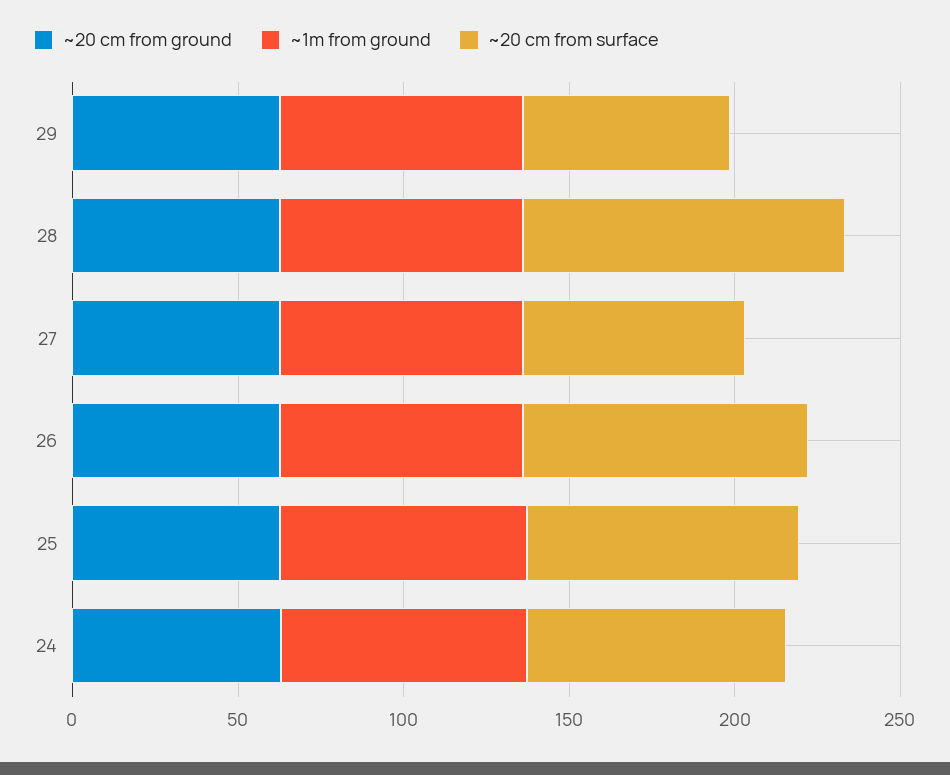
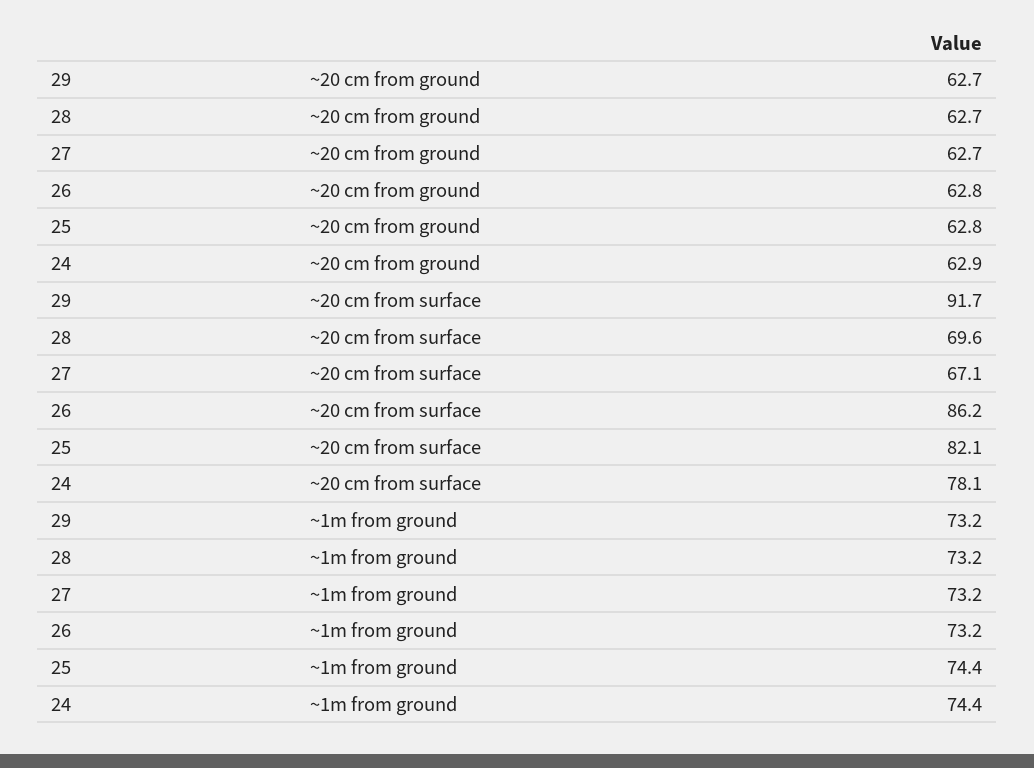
  {
    "~20 cm from ground": {
      "29": 62.7,
      "28": 62.7,
      "27": 62.7,
      "26": 62.8,
      "25": 62.8,
      "24": 62.9
    },
    "~1m from ground": {
      "29": 73.2,
      "28": 73.2,
      "27": 73.2,
      "26": 73.2,
      "25": 74.4,
      "24": 74.4
    },
    "~20 cm from surface": {
-     "29": 60,
+     "29": 91.7,
-     "28": 100,
+     "28": 69.6,
      "27": 67.1,
      "26": 86.2,
      "25": 82.1,
      "24": 78.1
    }
  }

